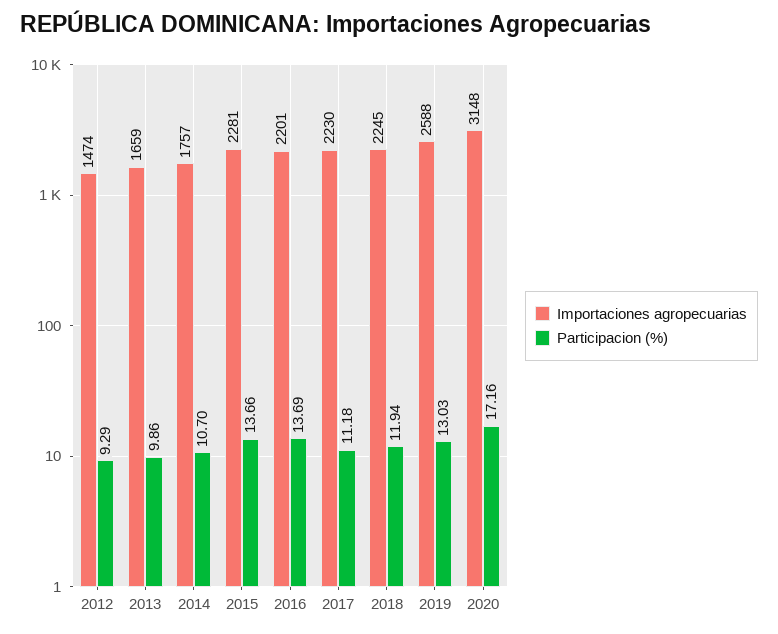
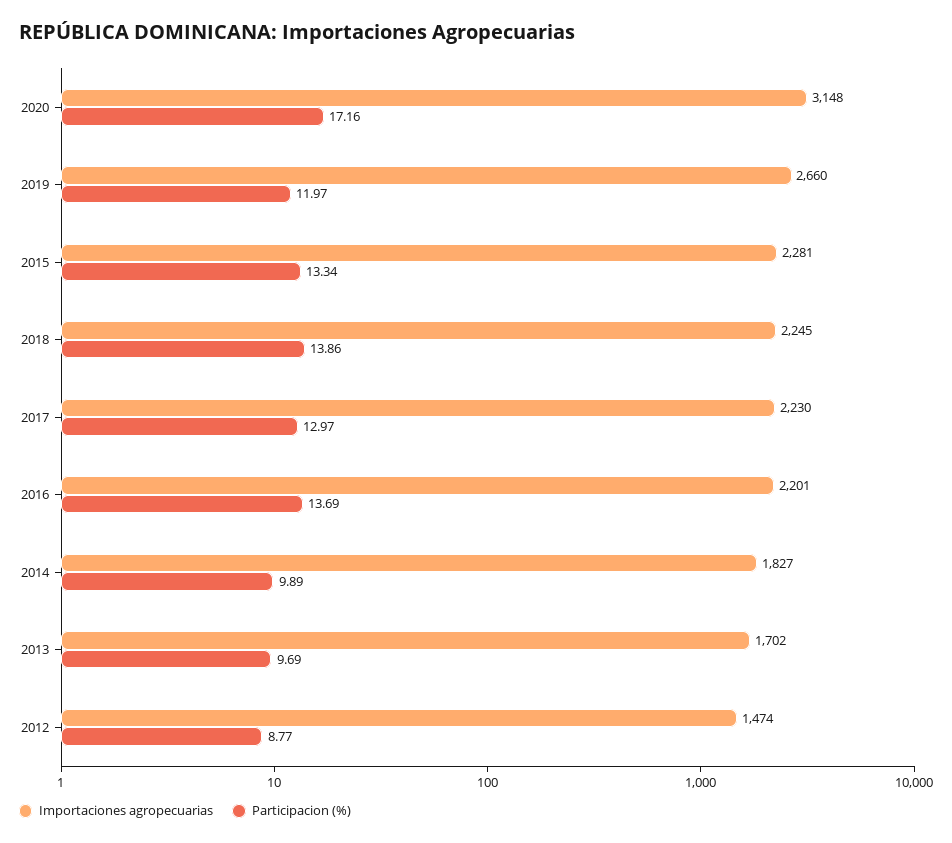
  {
    "Importaciones agropecuarias": {
      "2012": 1474,
-     "2013": 1659,
+     "2013": 1702,
-     "2014": 1757,
+     "2014": 1827,
      "2015": 2281,
      "2016": 2201,
      "2017": 2230,
      "2018": 2245,
-     "2019": 2588,
+     "2019": 2660,
      "2020": 3148
    },
    "Participacion (%)": {
-     "2012": 9.29,
+     "2012": 8.77,
-     "2013": 9.86,
+     "2013": 9.69,
-     "2014": 10.7,
+     "2014": 9.89,
-     "2015": 13.66,
+     "2015": 13.34,
      "2016": 13.69,
-     "2017": 11.18,
+     "2017": 12.97,
-     "2018": 11.94,
+     "2018": 13.86,
-     "2019": 13.03,
+     "2019": 11.97,
      "2020": 17.16
    }
  }

